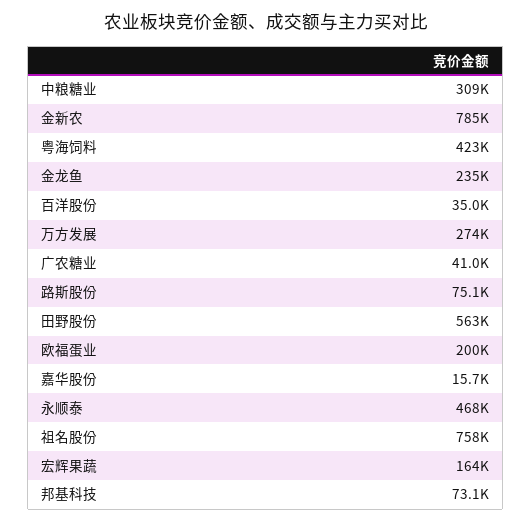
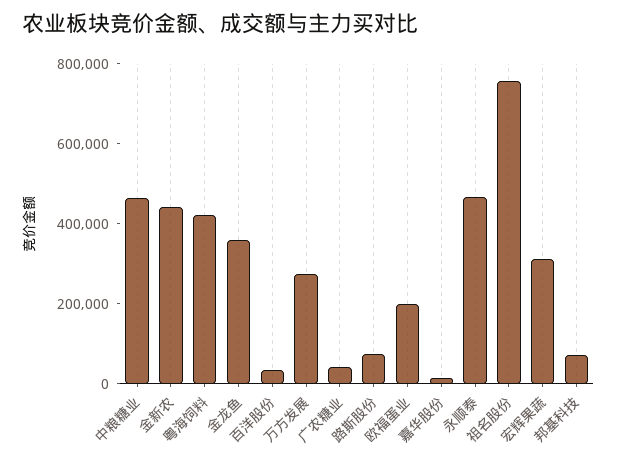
  {
-   "中粮糖业": 309000,
+   "中粮糖业": 450000,
-   "金新农": 785000,
+   "金新农": 450000,
    "粤海饲料": 423000,
-   "金龙鱼": 235000,
+   "金龙鱼": 350000,
    "百洋股份": 35000,
    "万方发展": 274000,
    "广农糖业": 41000,
    "路斯股份": 75100,
-   "田野股份": 563000,
    "欧福蛋业": 200000,
    "嘉华股份": 15700,
    "永顺泰": 468000,
    "祖名股份": 758000,
-   "宏辉果蔬": 164000,
+   "宏辉果蔬": 300000,
    "邦基科技": 73100
  }

